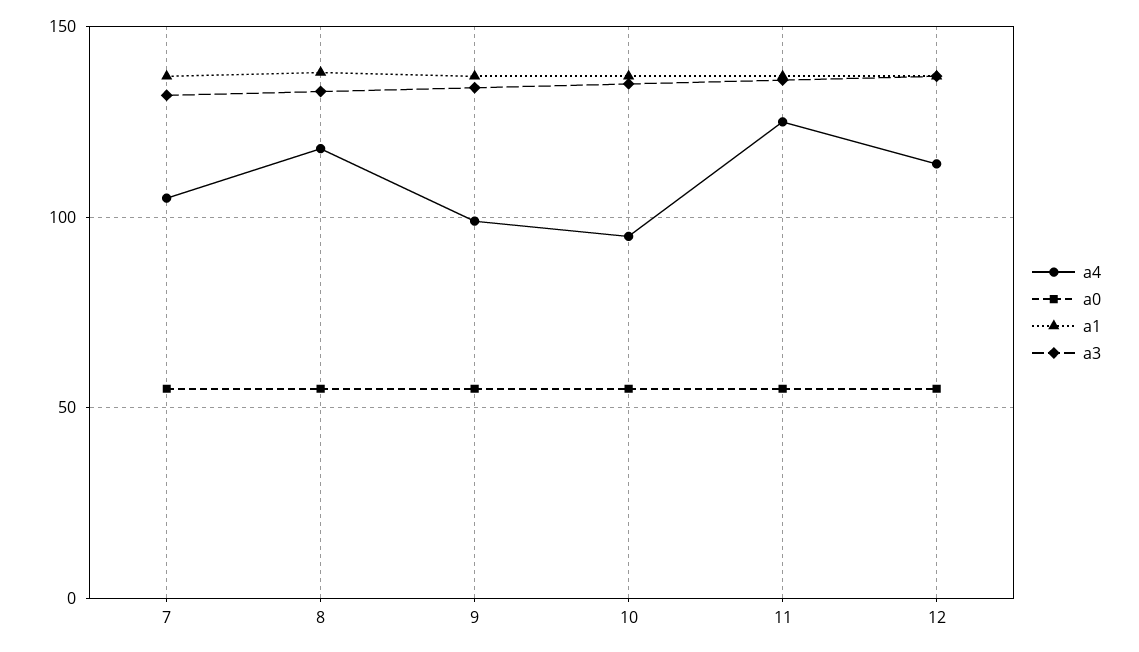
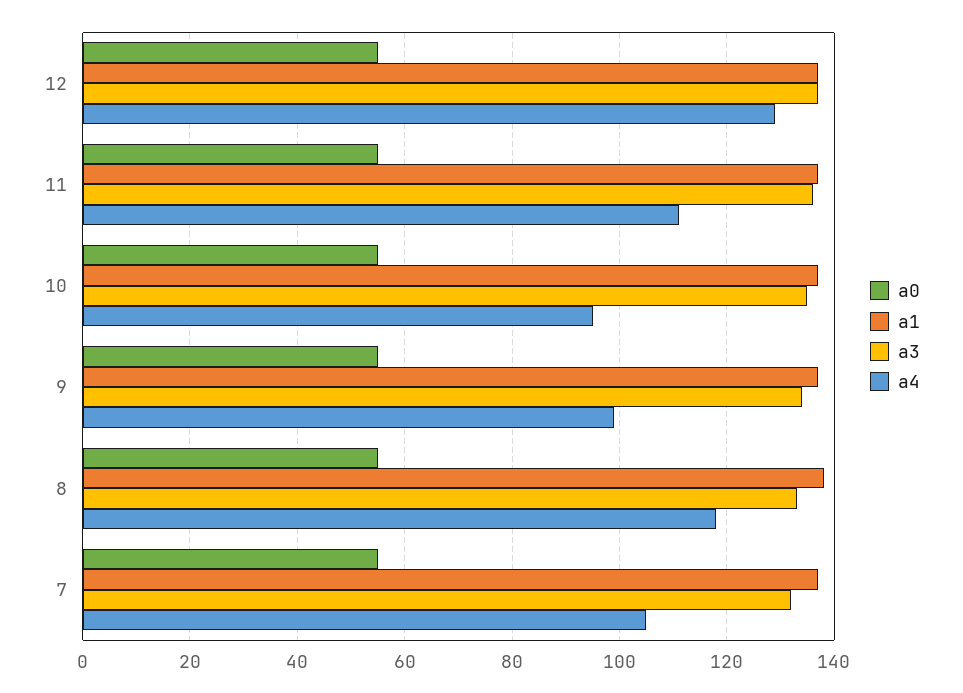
  {
    "a4": {
      "7": 105,
      "8": 120,
      "9": 100,
      "10": 95,
-     "11": 125,
+     "11": 110,
-     "12": 115
+     "12": 130
    },
    "a0": {
      "7": 55,
      "8": 55,
      "9": 55,
      "10": 55,
      "11": 55,
      "12": 55
    },
    "a1": {
      "7": 135,
      "8": 140,
      "9": 135,
      "10": 135,
      "11": 135,
      "12": 135
    },
    "a3": {
      "7": 130,
      "8": 135,
      "9": 135,
      "10": 135,
      "11": 135,
      "12": 135
    }
  }

